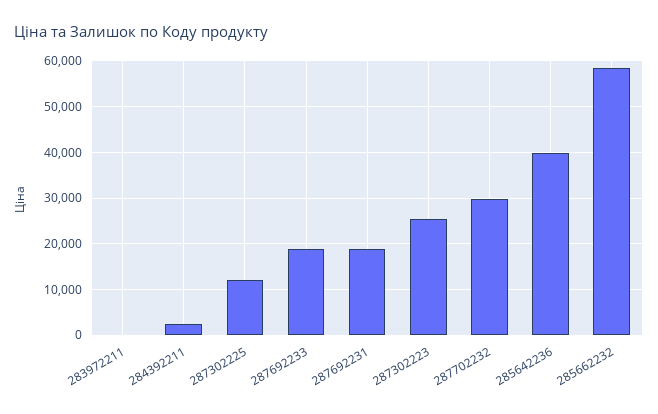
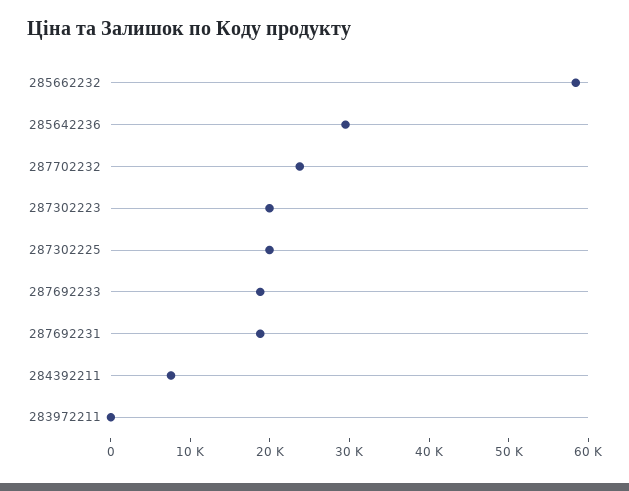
  {
    "283972211": 0,
-   "284392211": 2000,
+   "284392211": 8000,
-   "287302225": 12000,
+   "287302225": 20000,
    "287692233": 18000,
    "287692231": 18000,
-   "287302223": 26000,
+   "287302223": 20000,
-   "287702232": 30000,
+   "287702232": 24000,
-   "285642236": 40000,
+   "285642236": 30000,
    "285662232": 58000
  }

